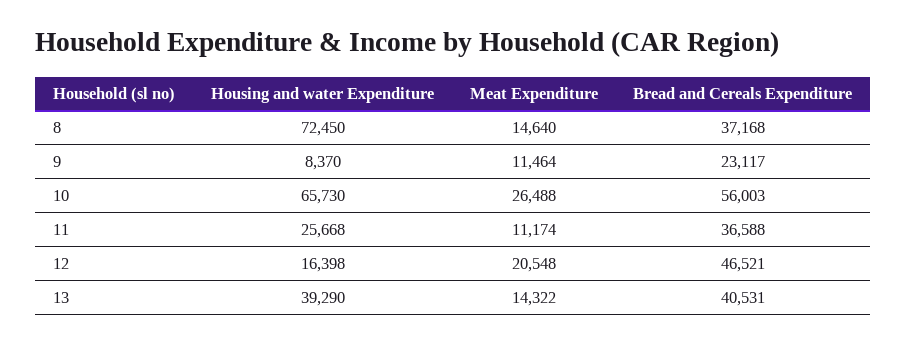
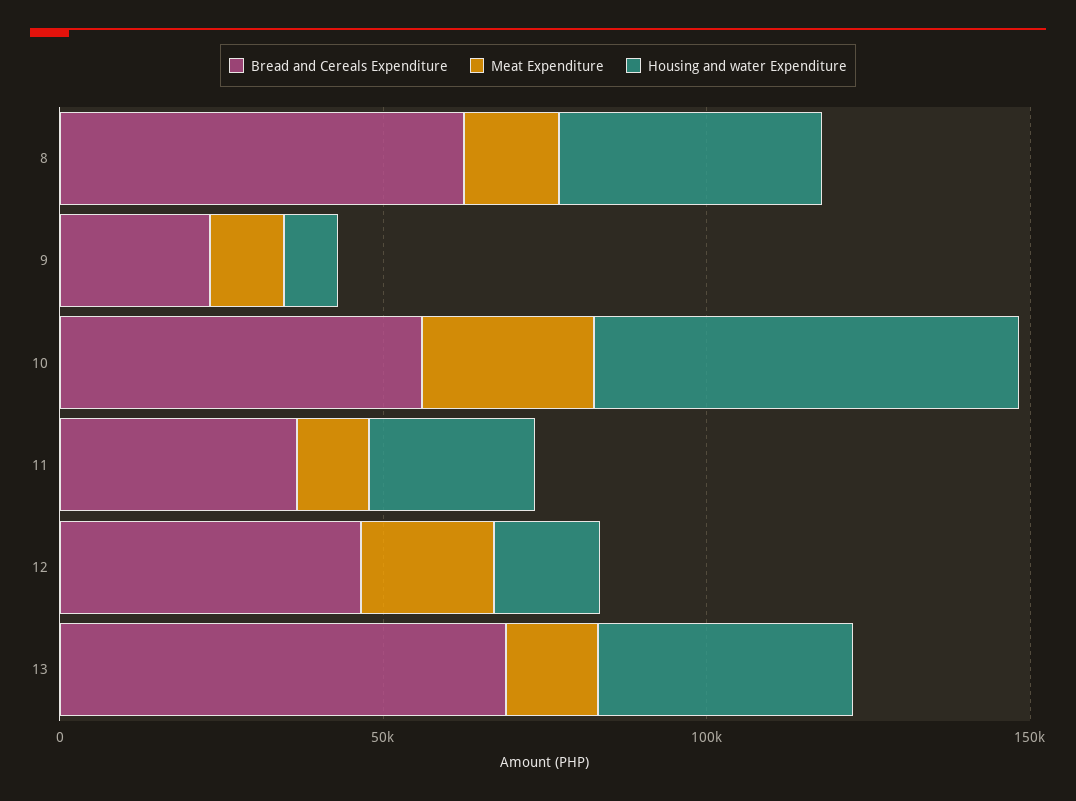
  {
    "Housing and water Expenditure": {
-     "8": 72450,
+     "8": 40000,
      "9": 8370,
      "10": 65730,
      "11": 25668,
      "12": 16398,
      "13": 39290
    },
    "Meat Expenditure": {
      "8": 14640,
      "9": 11464,
      "10": 26488,
      "11": 11174,
      "12": 20548,
      "13": 14322
    },
    "Bread and Cereals Expenditure": {
-     "8": 37168,
+     "8": 60000,
      "9": 23117,
      "10": 56003,
      "11": 36588,
      "12": 46521,
-     "13": 40531
+     "13": 70000
    }
  }

